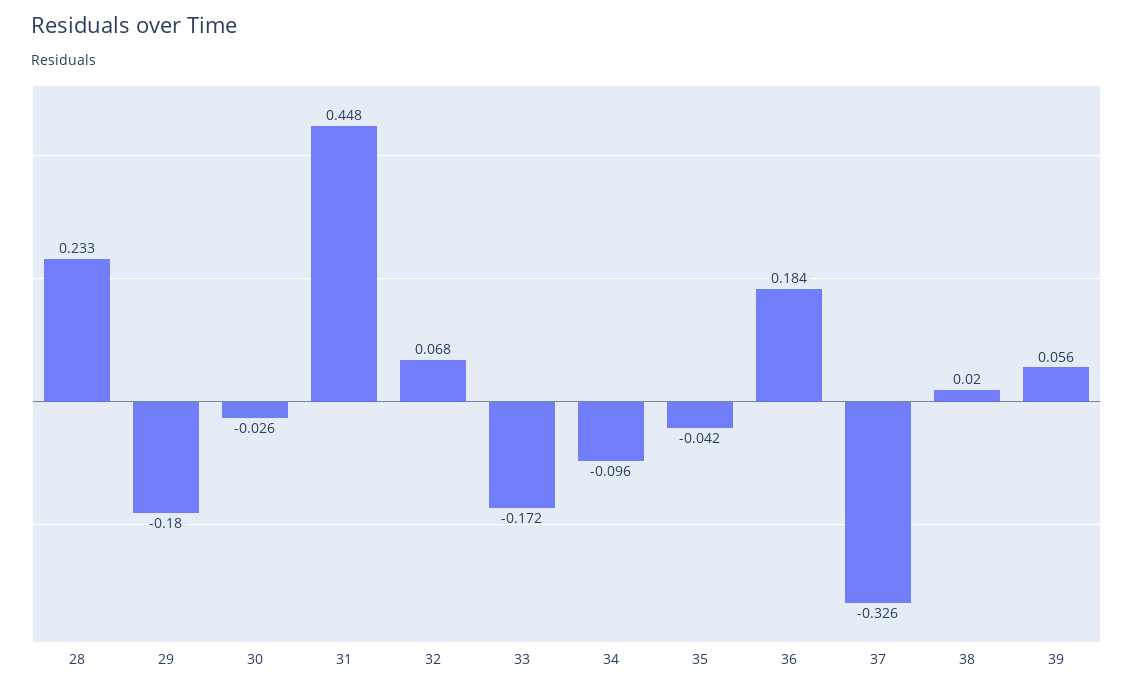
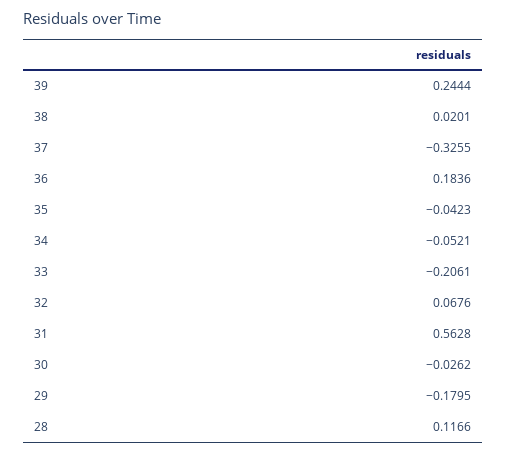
  {
-   "28": 0.233,
+   "28": 0.1166,
    "29": -0.1795,
    "30": -0.0262,
-   "31": 0.448,
+   "31": 0.5628,
    "32": 0.0676,
-   "33": -0.172,
+   "33": -0.2061,
-   "34": -0.096,
+   "34": -0.0521,
    "35": -0.0423,
    "36": 0.1836,
    "37": -0.3255,
    "38": 0.0201,
-   "39": 0.056
+   "39": 0.2444
  }

